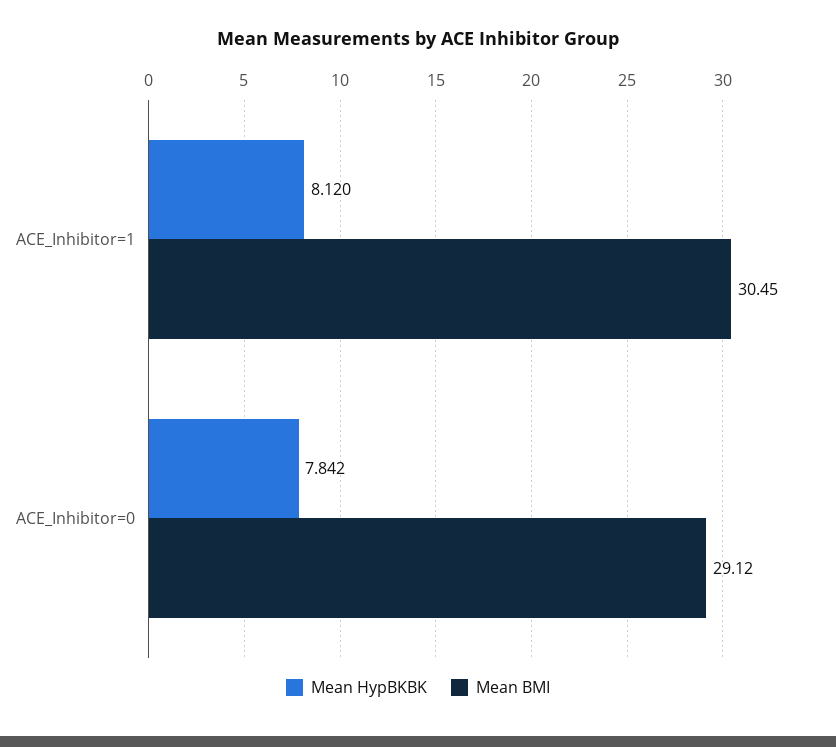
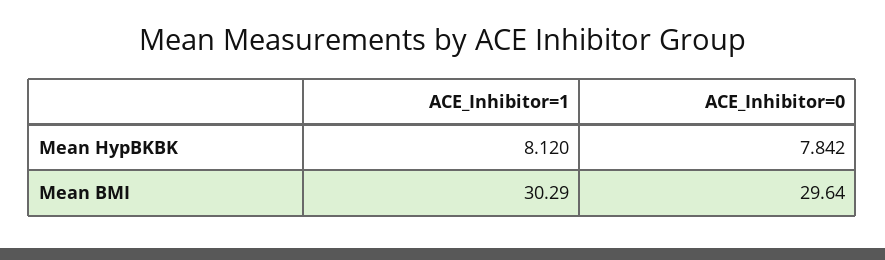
  {
    "Mean HypBKBK": {
      "ACE_Inhibitor=1": 8.12,
      "ACE_Inhibitor=0": 7.842
    },
    "Mean BMI": {
-     "ACE_Inhibitor=1": 30.45,
+     "ACE_Inhibitor=1": 30.29,
-     "ACE_Inhibitor=0": 29.12
+     "ACE_Inhibitor=0": 29.64
    }
  }

